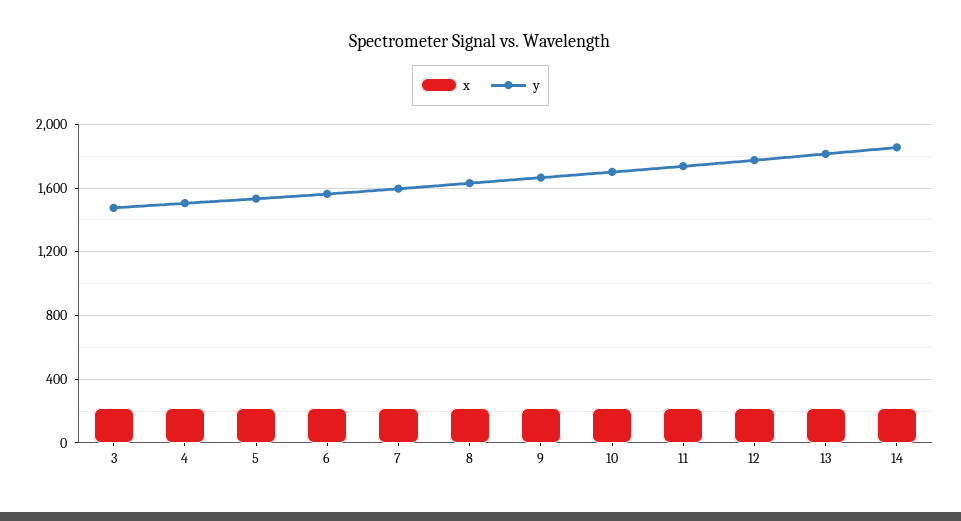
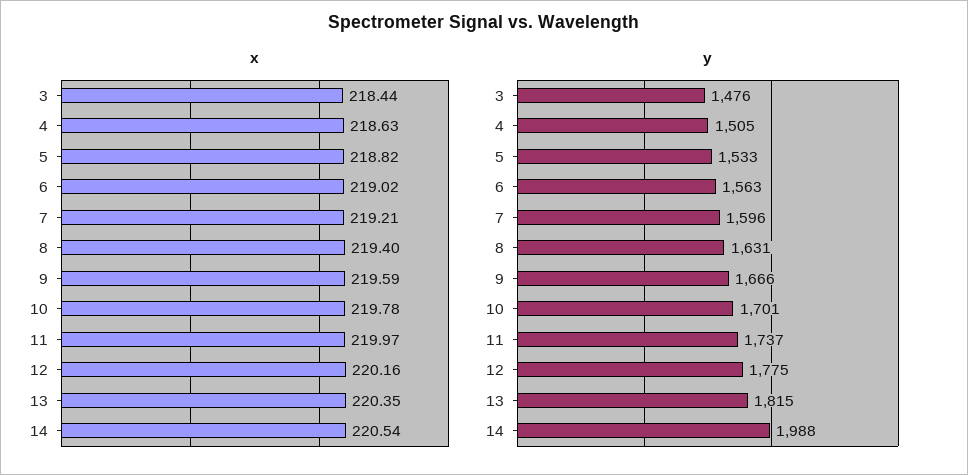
  {
    "x": {
      "3": 218.44,
      "4": 218.63,
      "5": 218.82,
      "6": 219.02,
      "7": 219.21,
      "8": 219.4,
      "9": 219.59,
      "10": 219.78,
      "11": 219.97,
      "12": 220.16,
      "13": 220.35,
      "14": 220.54
    },
    "y": {
      "3": 1476,
      "4": 1505,
      "5": 1533,
      "6": 1563,
      "7": 1596,
      "8": 1631,
      "9": 1666,
      "10": 1701,
      "11": 1737,
      "12": 1775,
      "13": 1815,
-     "14": 1850
+     "14": 1988
    }
  }

